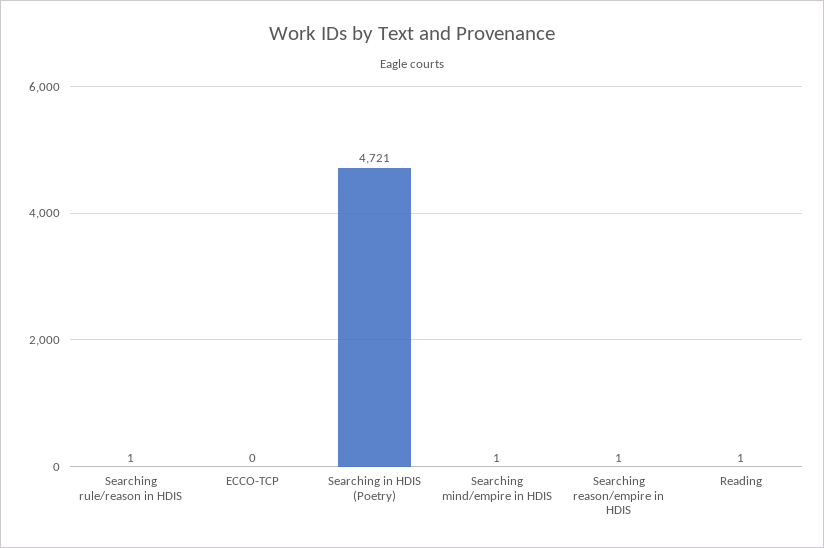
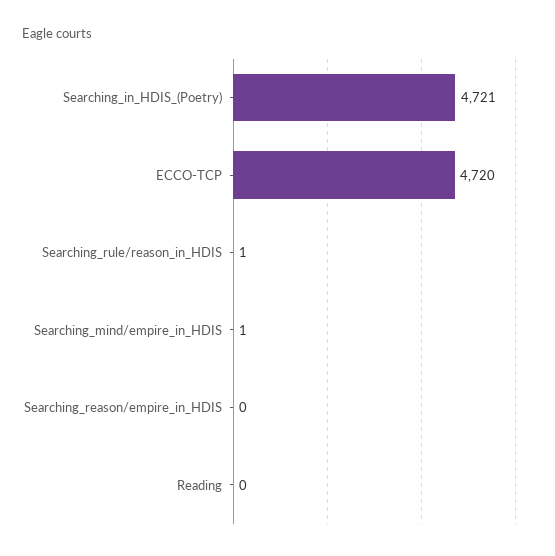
  {
    "Searching rule/reason in HDIS": 1,
-   "ECCO-TCP": 0,
+   "ECCO-TCP": 4720,
    "Searching in HDIS (Poetry)": 4721,
    "Searching mind/empire in HDIS": 1,
-   "Searching reason/empire in HDIS": 1,
+   "Searching reason/empire in HDIS": 0,
-   "Reading": 1
+   "Reading": 0
  }

